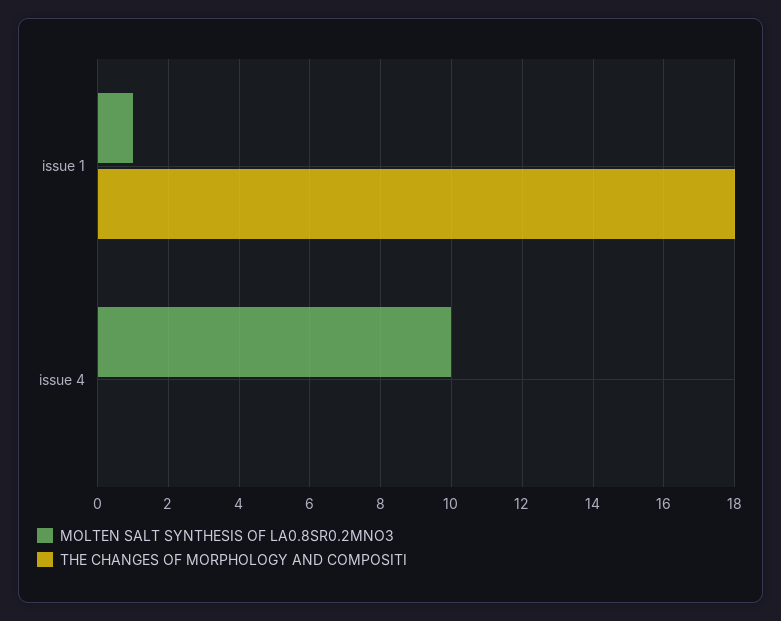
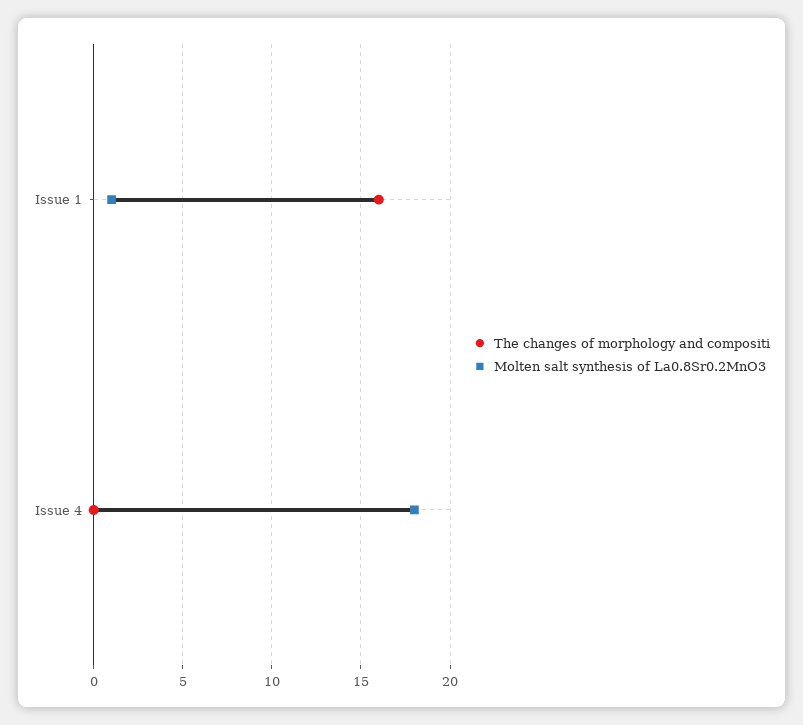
  {
    "MOLTEN SALT SYNTHESIS OF LA0.8SR0.2MNO3": {
      "issue 1": 1,
-     "issue 4": 10
+     "issue 4": 18
    },
    "THE CHANGES OF MORPHOLOGY AND COMPOSITI": {
-     "issue 1": 18,
+     "issue 1": 16,
      "issue 4": 0
    }
  }

